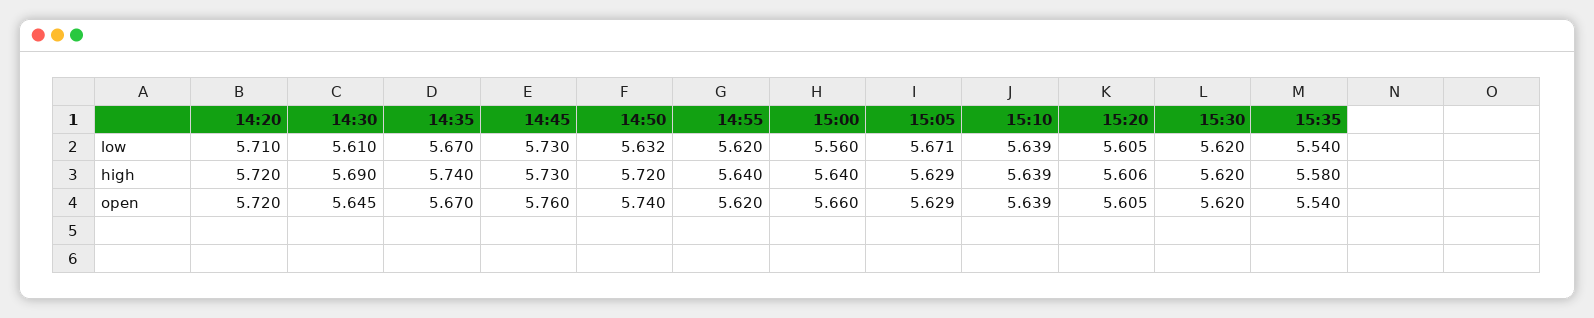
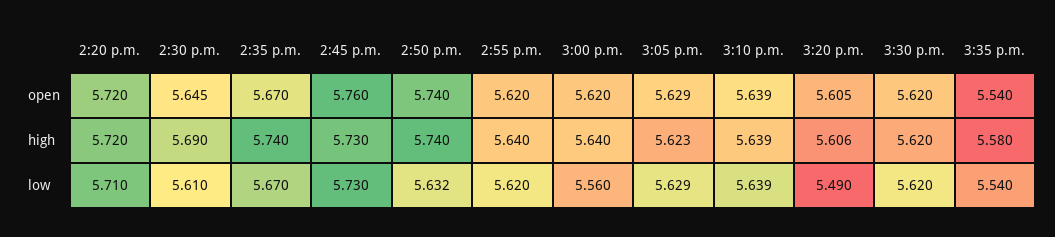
  {
    "14:20": {
      "low": 5.71,
      "high": 5.72,
      "open": 5.72
    },
    "14:30": {
      "low": 5.61,
      "high": 5.69,
      "open": 5.645
    },
    "14:35": {
      "low": 5.67,
      "high": 5.74,
      "open": 5.67
    },
    "14:45": {
      "low": 5.73,
      "high": 5.73,
      "open": 5.76
    },
    "14:50": {
      "low": 5.632,
-     "high": 5.72,
+     "high": 5.74,
      "open": 5.74
    },
    "14:55": {
      "low": 5.62,
      "high": 5.64,
      "open": 5.62
    },
    "15:00": {
      "low": 5.56,
      "high": 5.64,
-     "open": 5.66
+     "open": 5.62
    },
    "15:05": {
-     "low": 5.671,
+     "low": 5.629,
-     "high": 5.629,
+     "high": 5.623,
      "open": 5.629
    },
    "15:10": {
      "low": 5.639,
      "high": 5.639,
      "open": 5.639
    },
    "15:20": {
-     "low": 5.605,
+     "low": 5.49,
      "high": 5.606,
      "open": 5.605
    },
    "15:30": {
      "low": 5.62,
      "high": 5.62,
      "open": 5.62
    },
    "15:35": {
      "low": 5.54,
      "high": 5.58,
      "open": 5.54
    }
  }

